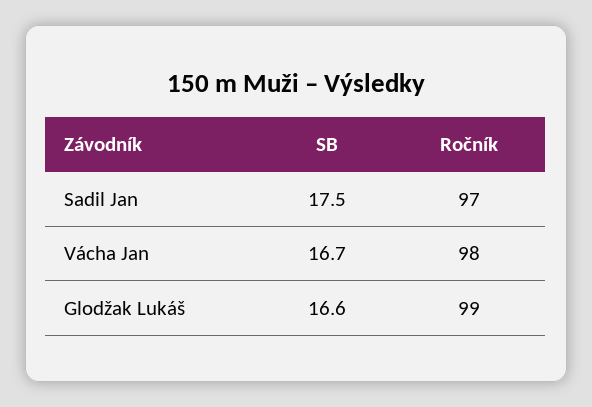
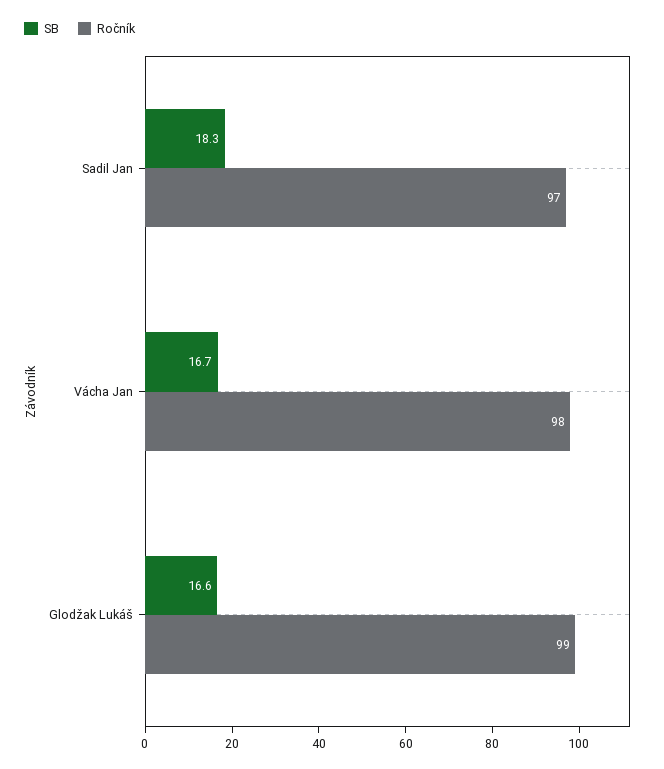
  {
    "SB": {
-     "Sadil Jan": 17.5,
+     "Sadil Jan": 18.3,
      "Vácha Jan": 16.7,
      "Glodžak Lukáš": 16.6
    },
    "Ročník": {
      "Sadil Jan": 97,
      "Vácha Jan": 98,
      "Glodžak Lukáš": 99
    }
  }

